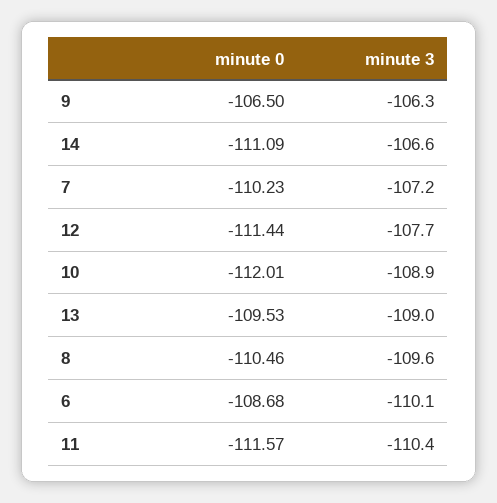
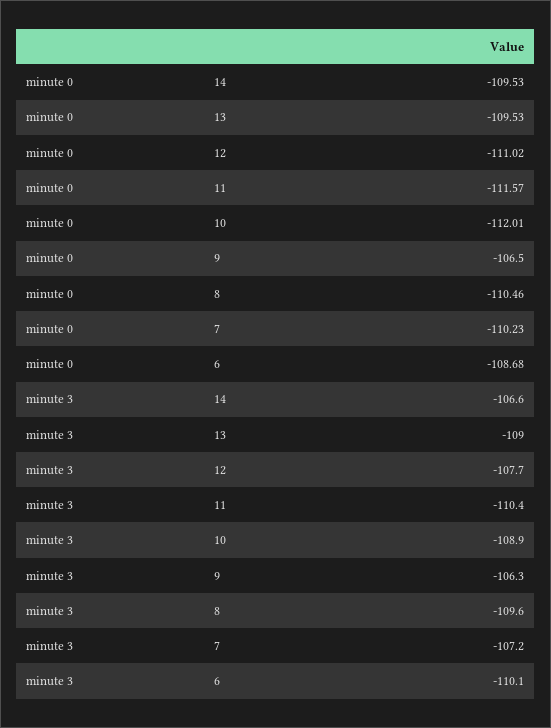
  {
    "minute 0": {
      "9": -106.5,
-     "14": -111.09,
+     "14": -109.53,
      "7": -110.23,
-     "12": -111.44,
+     "12": -111.02,
      "10": -112.01,
      "13": -109.53,
      "8": -110.46,
      "6": -108.68,
      "11": -111.57
    },
    "minute 3": {
      "9": -106.3,
      "14": -106.6,
      "7": -107.2,
      "12": -107.7,
      "10": -108.9,
      "13": -109,
      "8": -109.6,
      "6": -110.1,
      "11": -110.4
    }
  }

